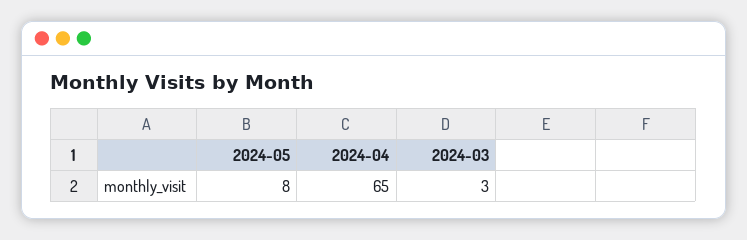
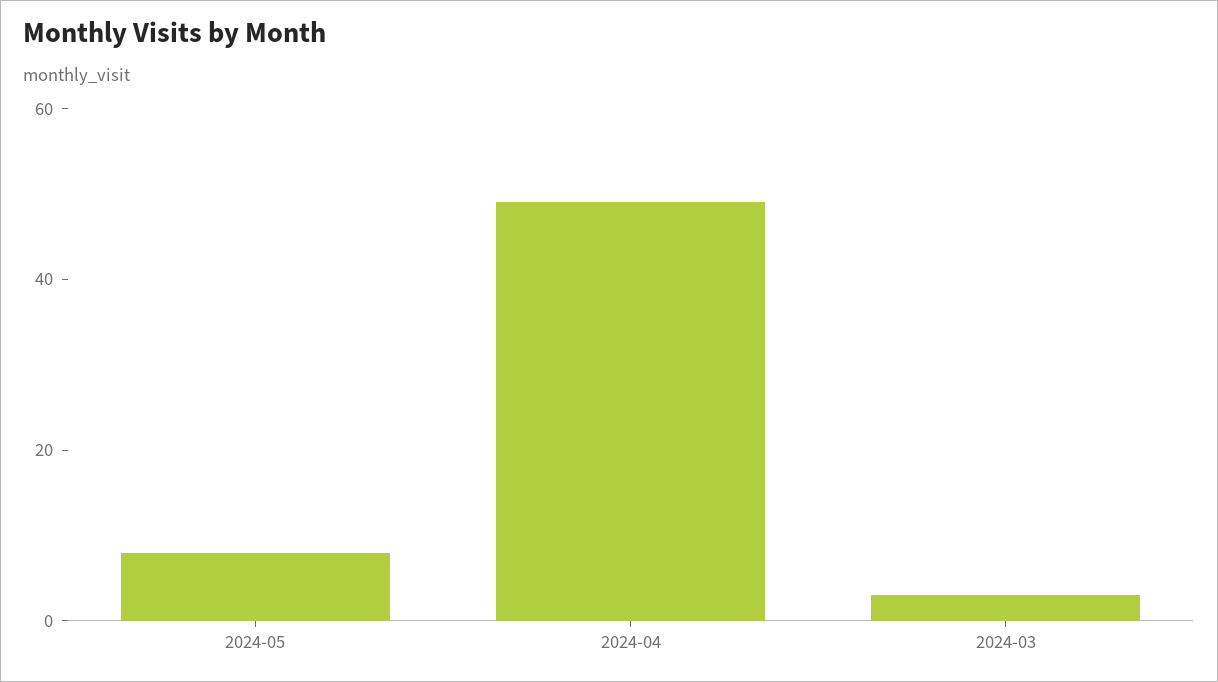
  {
    "2024-05": 8,
-   "2024-04": 65,
+   "2024-04": 50,
    "2024-03": 3
  }

